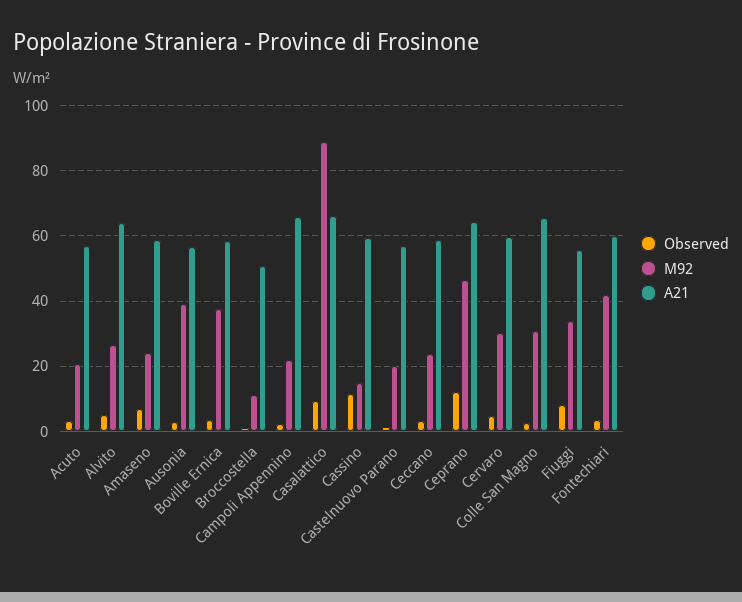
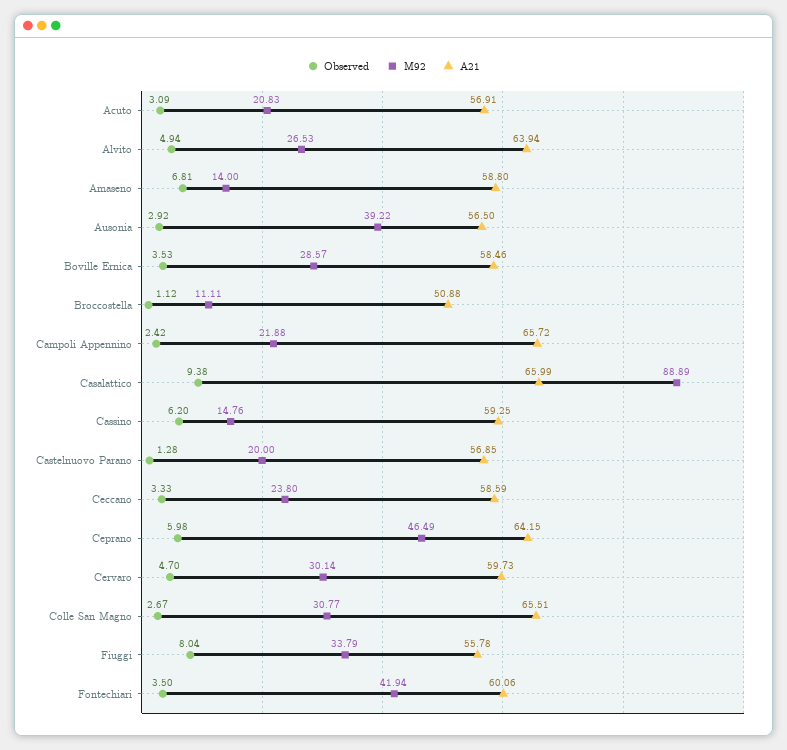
  {
    "Observed": {
      "Acuto": 3.09,
      "Alvito": 4.94,
      "Amaseno": 6.81,
      "Ausonia": 2.92,
      "Boville Ernica": 3.53,
      "Broccostella": 1.12,
      "Campoli Appennino": 2.42,
      "Casalattico": 9.38,
-     "Cassino": 12,
+     "Cassino": 6.2,
      "Castelnuovo Parano": 1.28,
      "Ceccano": 3.33,
-     "Ceprano": 12,
+     "Ceprano": 5.98,
      "Cervaro": 4.7,
      "Colle San Magno": 2.67,
      "Fiuggi": 8.04,
      "Fontechiari": 3.5
    },
    "M92": {
      "Acuto": 20.83,
      "Alvito": 26.53,
-     "Amaseno": 24,
+     "Amaseno": 14,
      "Ausonia": 39.22,
-     "Boville Ernica": 38,
+     "Boville Ernica": 28.57,
      "Broccostella": 11.11,
      "Campoli Appennino": 21.88,
      "Casalattico": 88.89,
      "Cassino": 14.76,
      "Castelnuovo Parano": 20,
      "Ceccano": 23.8,
      "Ceprano": 46.49,
      "Cervaro": 30.14,
      "Colle San Magno": 30.77,
      "Fiuggi": 33.79,
      "Fontechiari": 41.94
    },
    "A21": {
      "Acuto": 56.91,
      "Alvito": 63.94,
      "Amaseno": 58.8,
      "Ausonia": 56.5,
      "Boville Ernica": 58.46,
      "Broccostella": 50.88,
      "Campoli Appennino": 65.72,
      "Casalattico": 65.99,
      "Cassino": 59.25,
      "Castelnuovo Parano": 56.85,
      "Ceccano": 58.59,
      "Ceprano": 64.15,
      "Cervaro": 59.73,
      "Colle San Magno": 65.51,
      "Fiuggi": 55.78,
      "Fontechiari": 60.06
    }
  }

